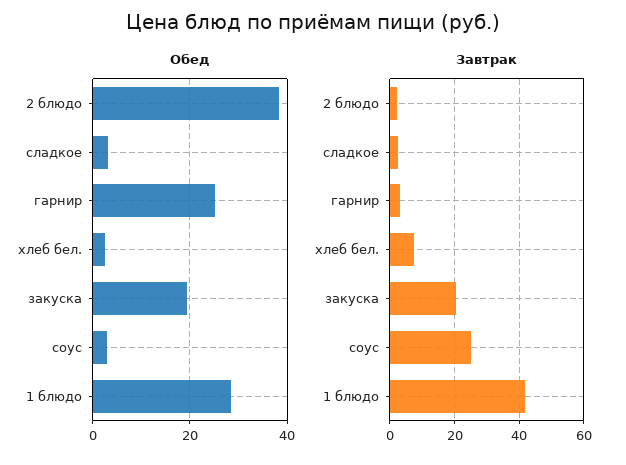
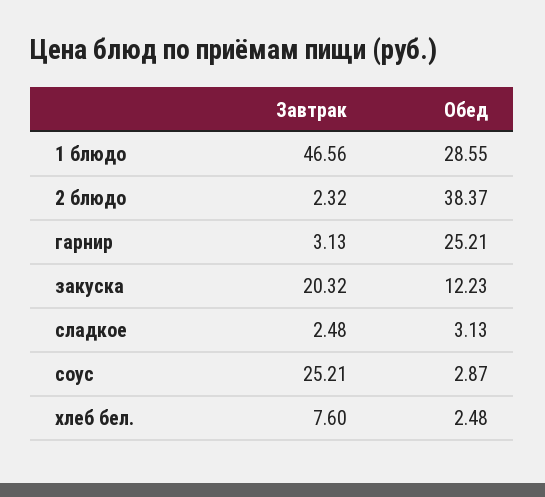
  {
    "Обед": {
      "2 блюдо": 38.37,
      "сладкое": 3.13,
      "гарнир": 25.21,
      "хлеб бел.": 2.48,
-     "закуска": 20,
+     "закуска": 12.23,
      "соус": 2.87,
      "1 блюдо": 28.55
    },
    "Завтрак": {
      "2 блюдо": 2.32,
      "сладкое": 2.48,
      "гарнир": 3.13,
      "хлеб бел.": 7.6,
      "закуска": 20.32,
      "соус": 25.21,
-     "1 блюдо": 42
+     "1 блюдо": 46.56
    }
  }

